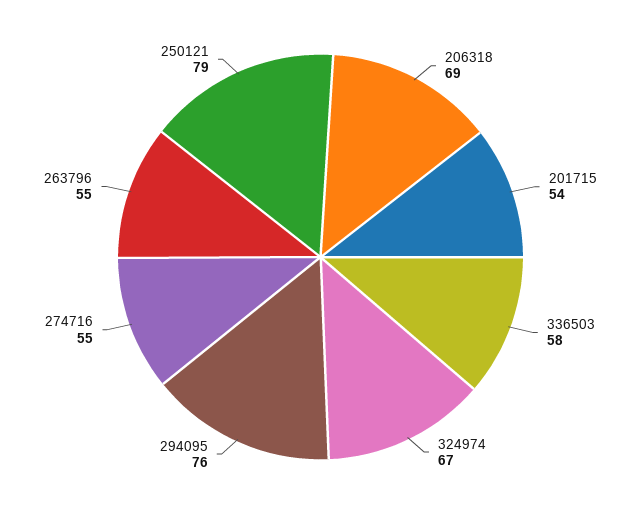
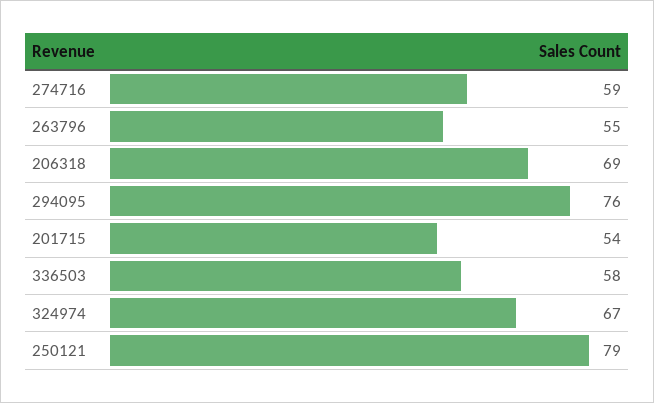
  {
    "206318": 69,
    "201715": 54,
    "336503": 58,
    "324974": 67,
    "294095": 76,
-   "274716": 55,
+   "274716": 59,
    "263796": 55,
    "250121": 79
  }

